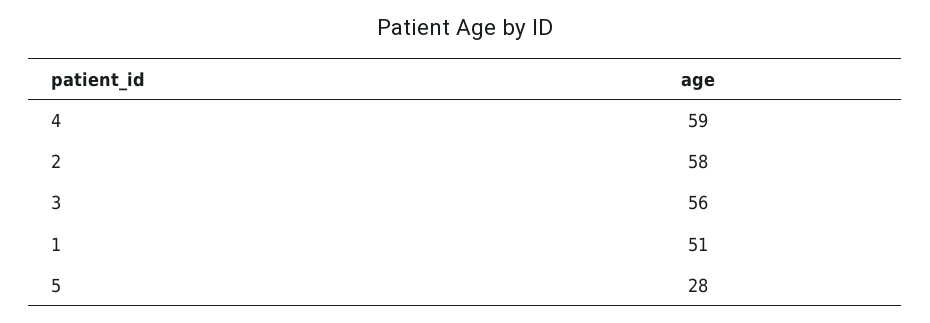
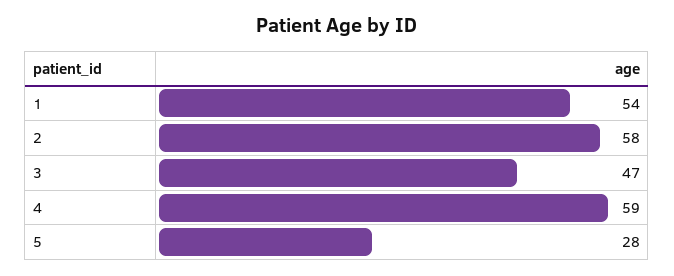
  {
    "4": 59,
    "2": 58,
-   "3": 56,
+   "3": 47,
-   "1": 51,
+   "1": 54,
    "5": 28
  }

